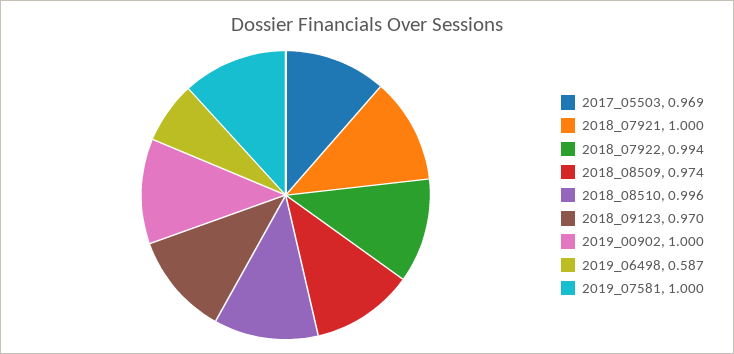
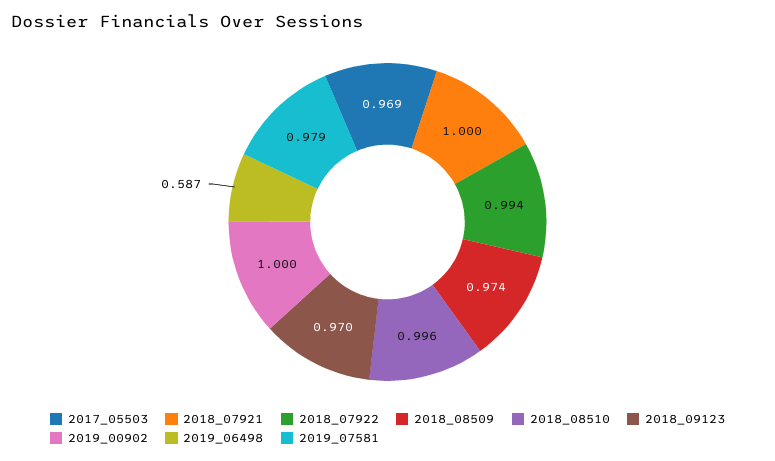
  {
    "2017_05503": 0.969,
    "2018_07921": 1,
    "2018_07922": 0.994,
    "2018_08509": 0.974,
    "2018_08510": 0.996,
    "2018_09123": 0.97,
    "2019_00902": 1,
    "2019_06498": 0.587,
-   "2019_07581": 1
+   "2019_07581": 0.979
  }

